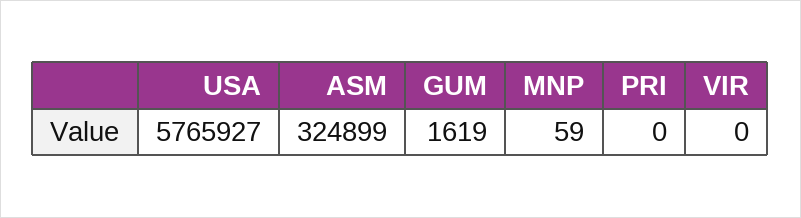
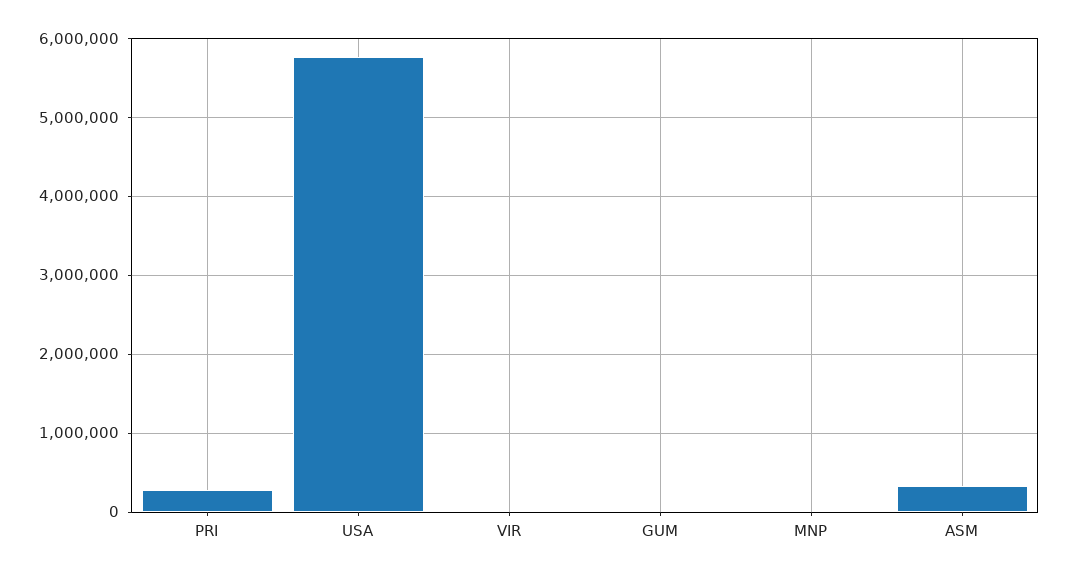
  {
    "USA": 5765927,
    "ASM": 324899,
    "GUM": 1619,
    "MNP": 59,
-   "PRI": 0,
+   "PRI": 300000,
    "VIR": 0
  }

